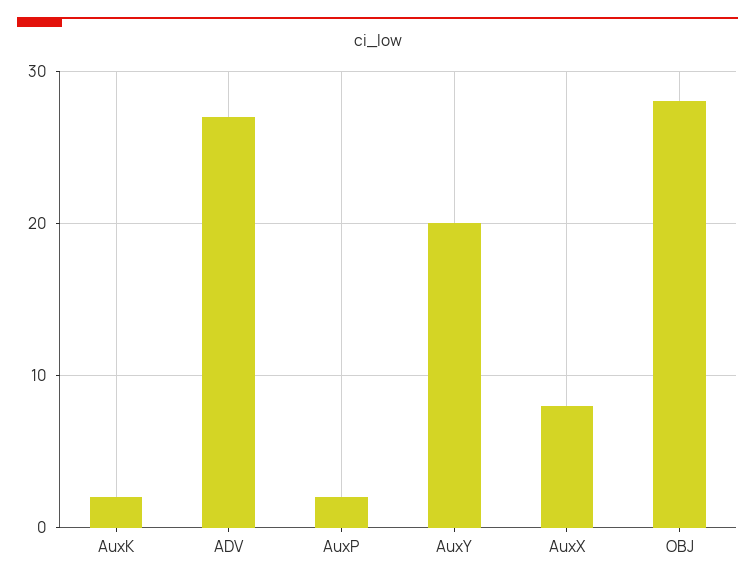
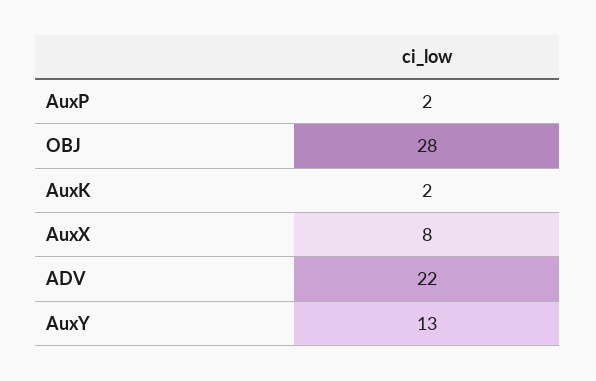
  {
    "AuxK": 2,
-   "ADV": 27,
+   "ADV": 22,
    "AuxP": 2,
-   "AuxY": 20,
+   "AuxY": 13,
    "AuxX": 8,
    "OBJ": 28
  }

